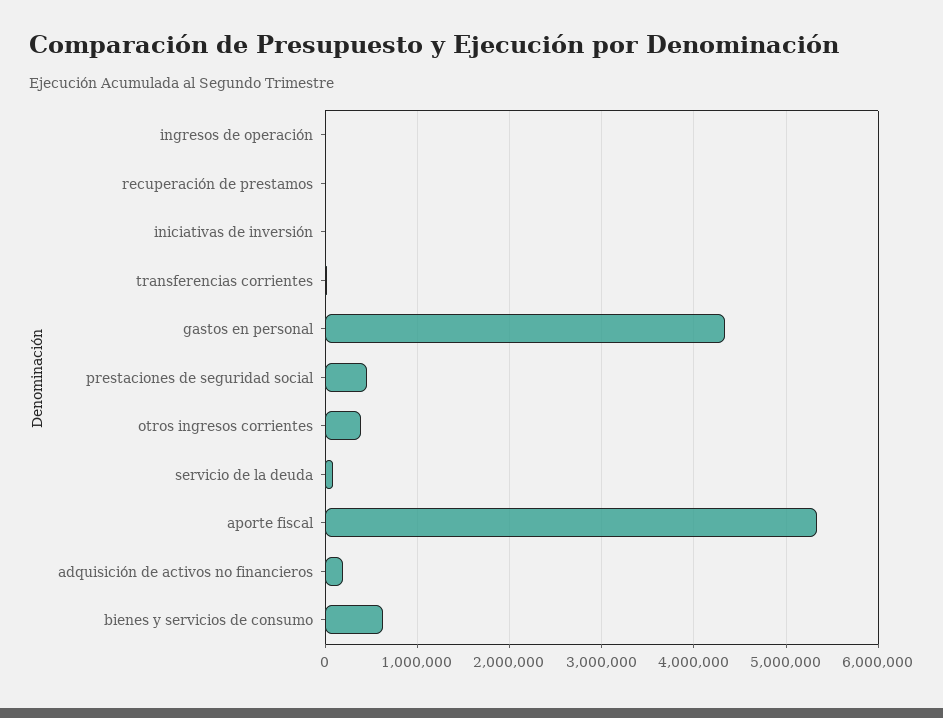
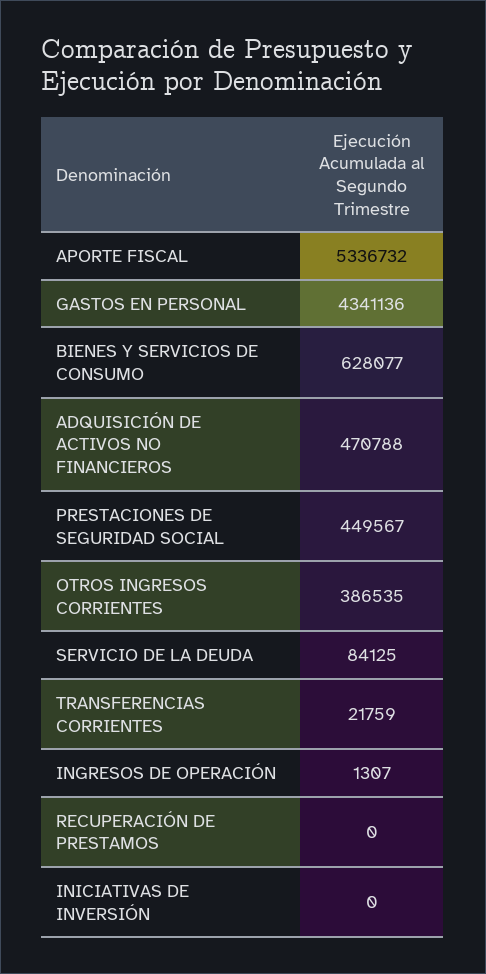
  {
    "ingresos de operación": 1307,
    "recuperación de prestamos": 0,
    "iniciativas de inversión": 0,
    "transferencias corrientes": 21759,
    "gastos en personal": 4341136,
    "prestaciones de seguridad social": 449567,
    "otros ingresos corrientes": 386535,
    "servicio de la deuda": 84125,
    "aporte fiscal": 5336732,
-   "adquisición de activos no financieros": 200000,
+   "adquisición de activos no financieros": 470788,
    "bienes y servicios de consumo": 628077
  }

